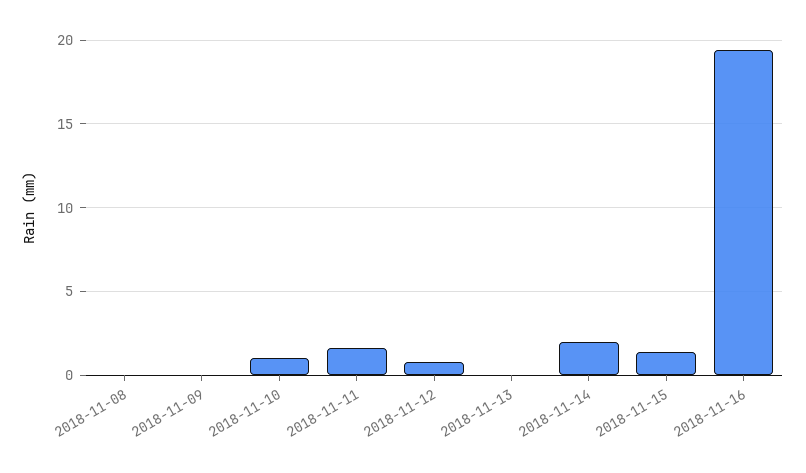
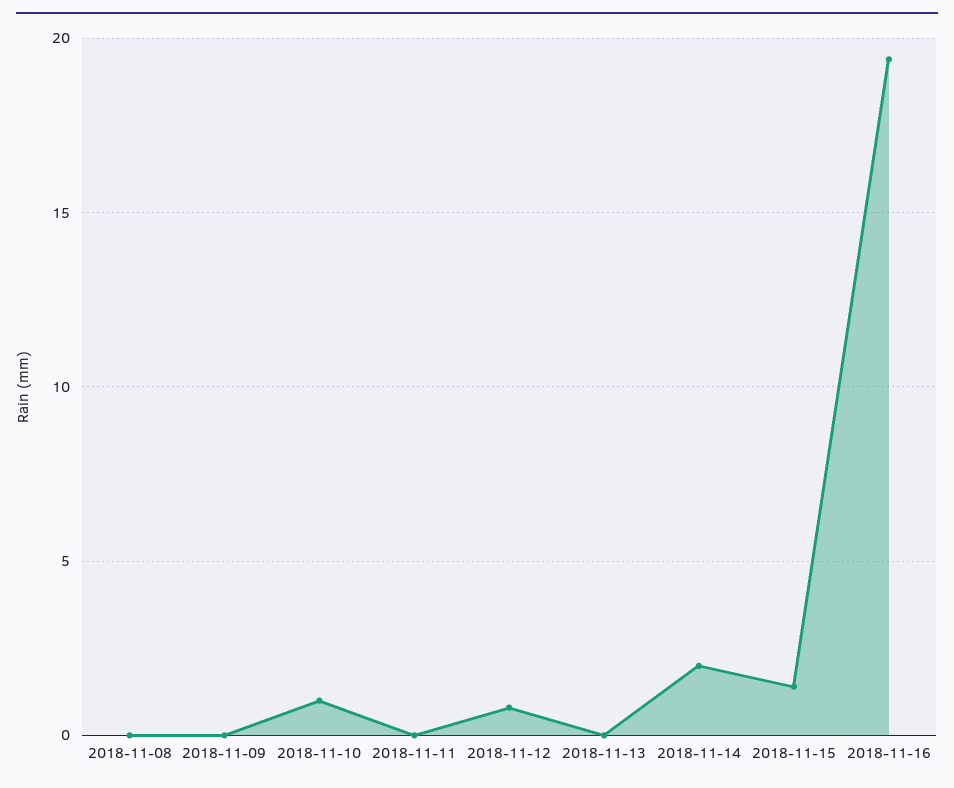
  {
    "2018-11-08": 0,
    "2018-11-09": 0,
    "2018-11-10": 1,
-   "2018-11-11": 1.5,
+   "2018-11-11": 0,
    "2018-11-12": 1,
    "2018-11-13": 0,
    "2018-11-14": 2,
    "2018-11-15": 1.5,
    "2018-11-16": 19.5
  }

